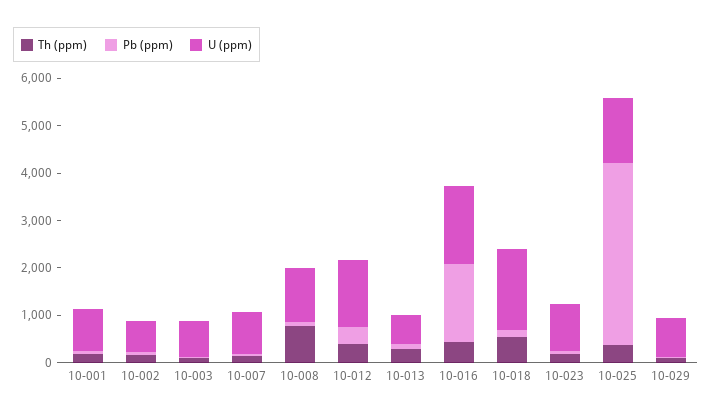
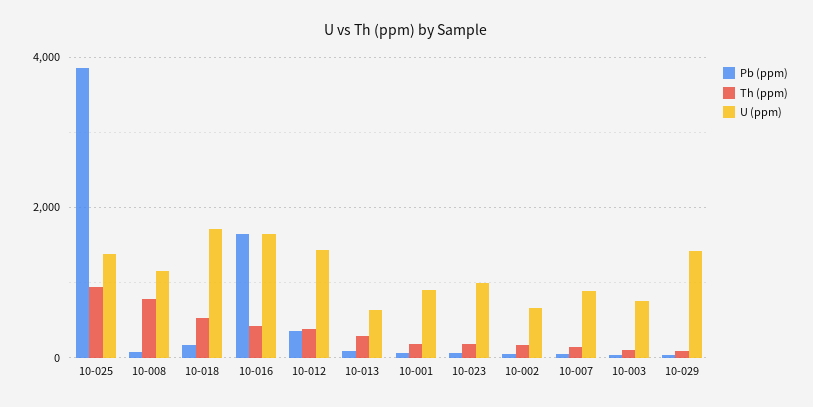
  {
    "Th (ppm)": {
      "10-001": 200,
      "10-002": 200,
      "10-003": 0,
      "10-007": 200,
      "10-008": 800,
      "10-012": 400,
      "10-013": 200,
      "10-016": 400,
      "10-018": 600,
      "10-023": 200,
-     "10-025": 400,
+     "10-025": 1000,
      "10-029": 0
    },
    "Pb (ppm)": {
      "10-001": 0,
      "10-002": 0,
      "10-003": 0,
      "10-007": 0,
      "10-008": 0,
      "10-012": 400,
      "10-013": 0,
      "10-016": 1600,
      "10-018": 200,
      "10-023": 0,
      "10-025": 3800,
      "10-029": 0
    },
    "U (ppm)": {
      "10-001": 1000,
      "10-002": 600,
      "10-003": 800,
      "10-007": 800,
      "10-008": 1200,
      "10-012": 1400,
      "10-013": 600,
      "10-016": 1600,
      "10-018": 1800,
      "10-023": 1000,
      "10-025": 1400,
-     "10-029": 800
+     "10-029": 1400
    }
  }

